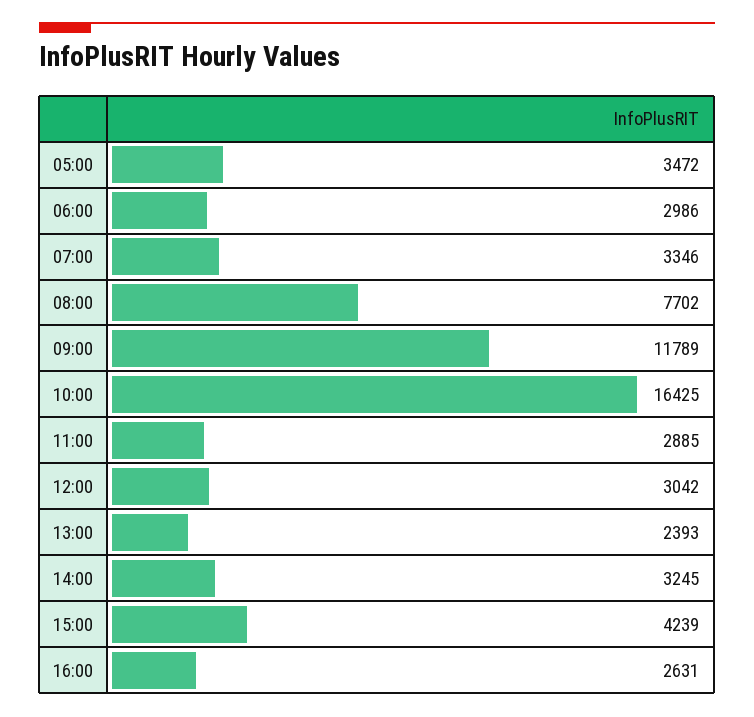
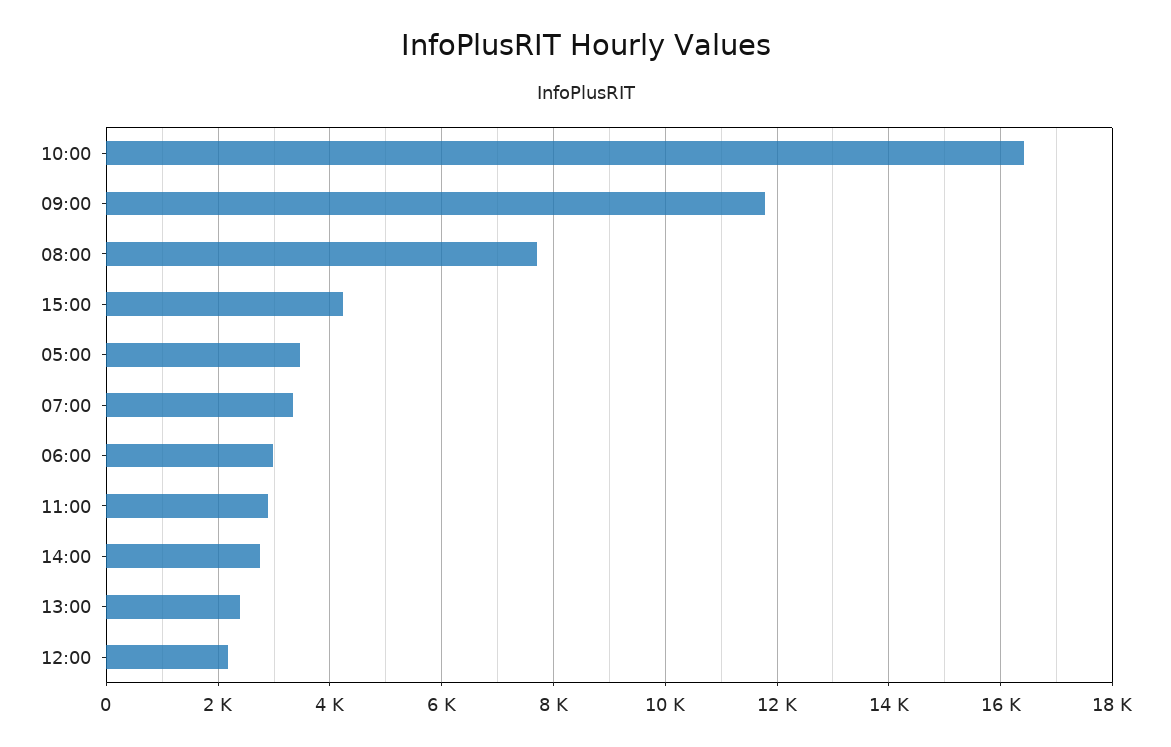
  {
    "05:00": 3472,
    "06:00": 2986,
    "07:00": 3346,
    "08:00": 7702,
    "09:00": 11789,
    "10:00": 16425,
    "11:00": 2885,
-   "12:00": 3042,
+   "12:00": 2200,
    "13:00": 2393,
-   "14:00": 3245,
+   "14:00": 2800,
-   "15:00": 4239,
+   "15:00": 4239
-   "16:00": 2631
  }

